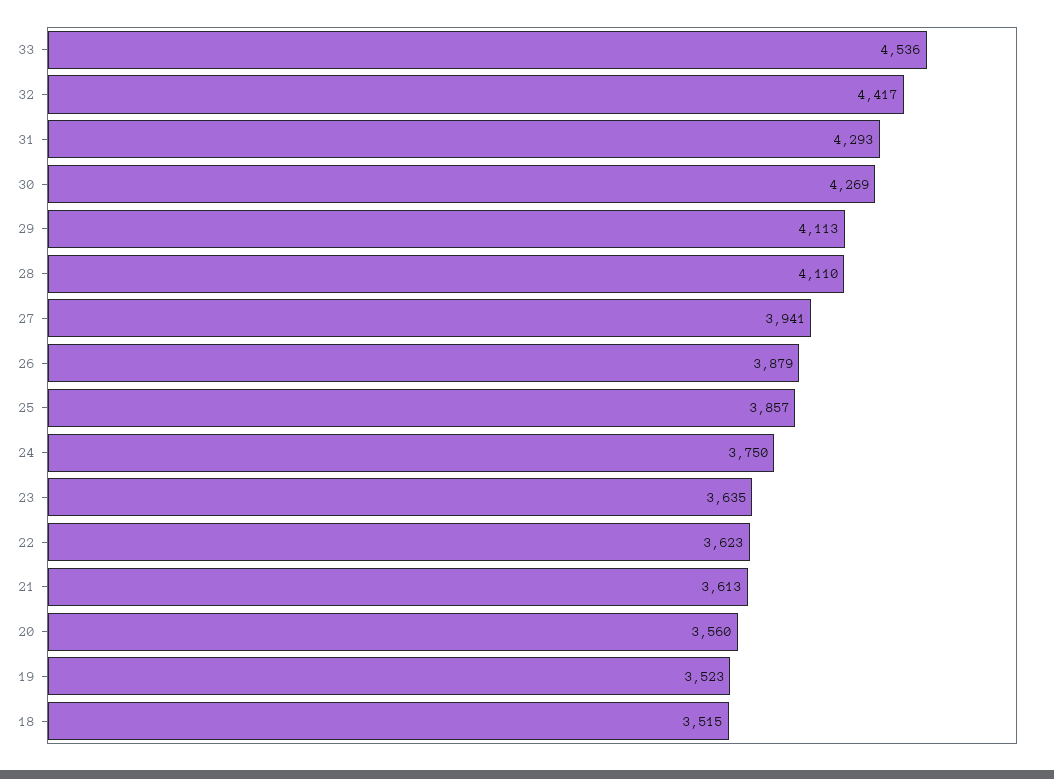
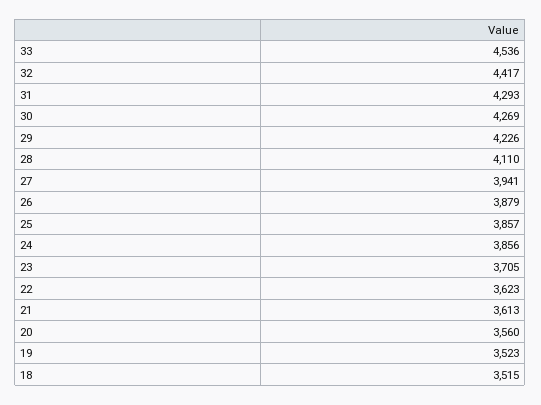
  {
    "33": 4536,
    "32": 4417,
    "31": 4293,
    "30": 4269,
-   "29": 4113,
+   "29": 4226,
    "28": 4110,
    "27": 3941,
    "26": 3879,
    "25": 3857,
-   "24": 3750,
+   "24": 3856,
-   "23": 3635,
+   "23": 3705,
    "22": 3623,
    "21": 3613,
    "20": 3560,
    "19": 3523,
    "18": 3515
  }

